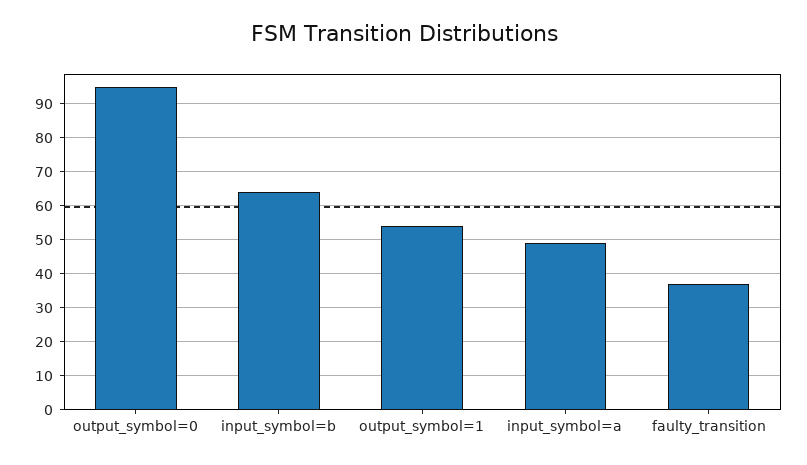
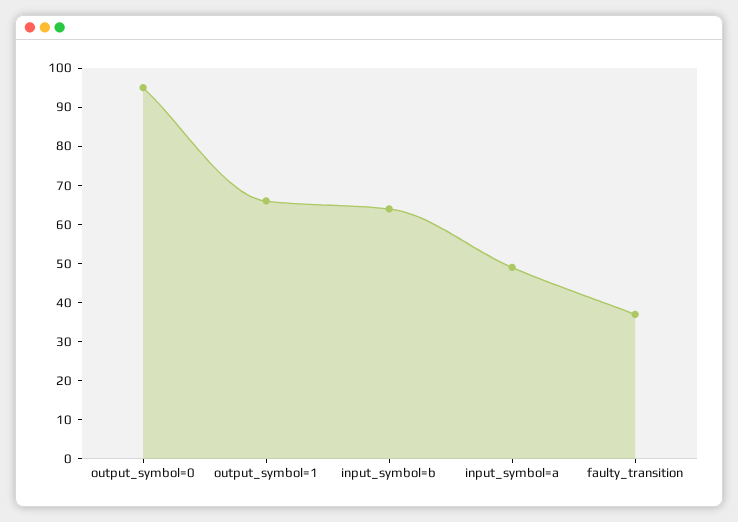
  {
    "output_symbol=0": 95,
    "input_symbol=b": 65,
-   "output_symbol=1": 55,
+   "output_symbol=1": 65,
    "input_symbol=a": 50,
    "faulty_transition": 35
  }

